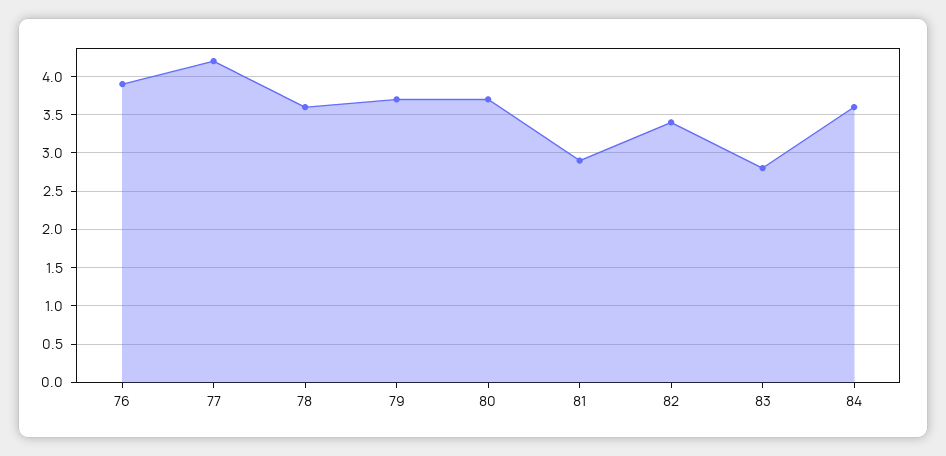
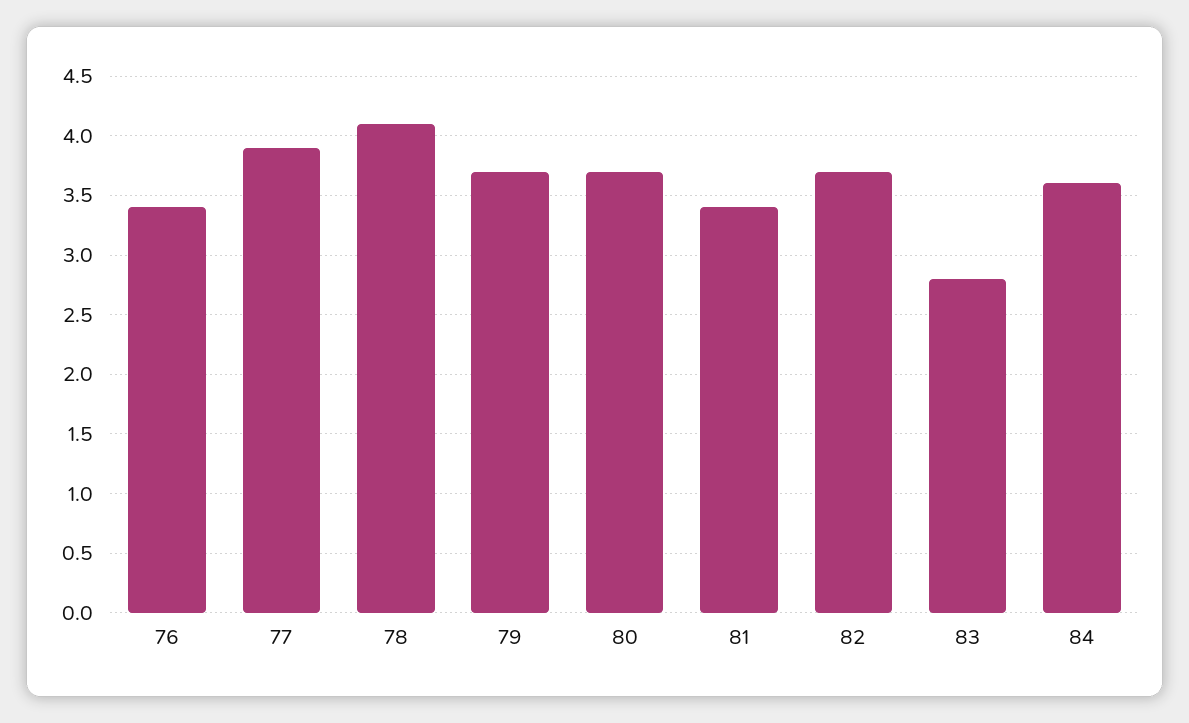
  {
-   "76": 3.9,
+   "76": 3.4,
-   "77": 4.2,
+   "77": 3.9,
-   "78": 3.6,
+   "78": 4.1,
    "79": 3.7,
    "80": 3.7,
-   "81": 2.9,
+   "81": 3.4,
-   "82": 3.4,
+   "82": 3.7,
    "83": 2.8,
    "84": 3.6
  }

